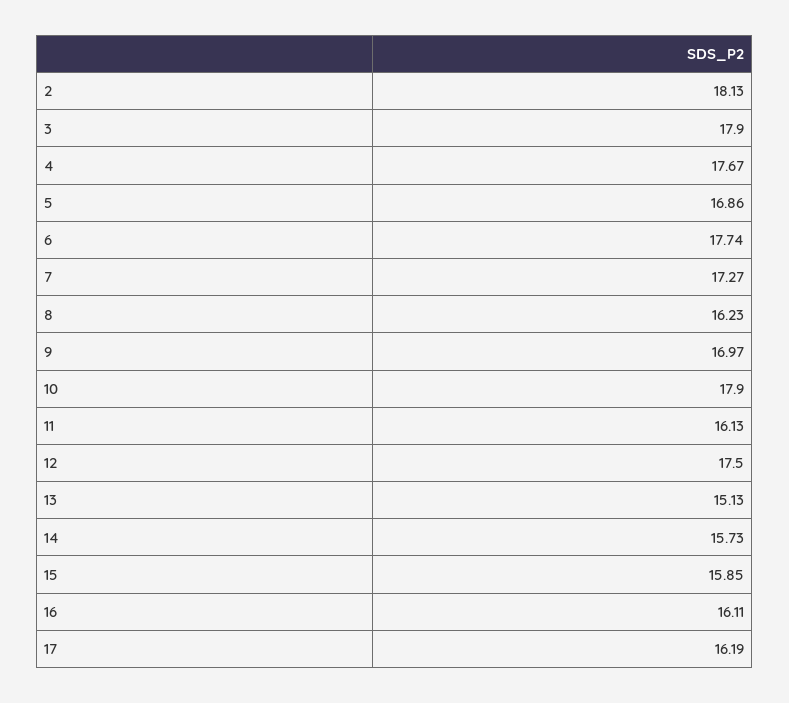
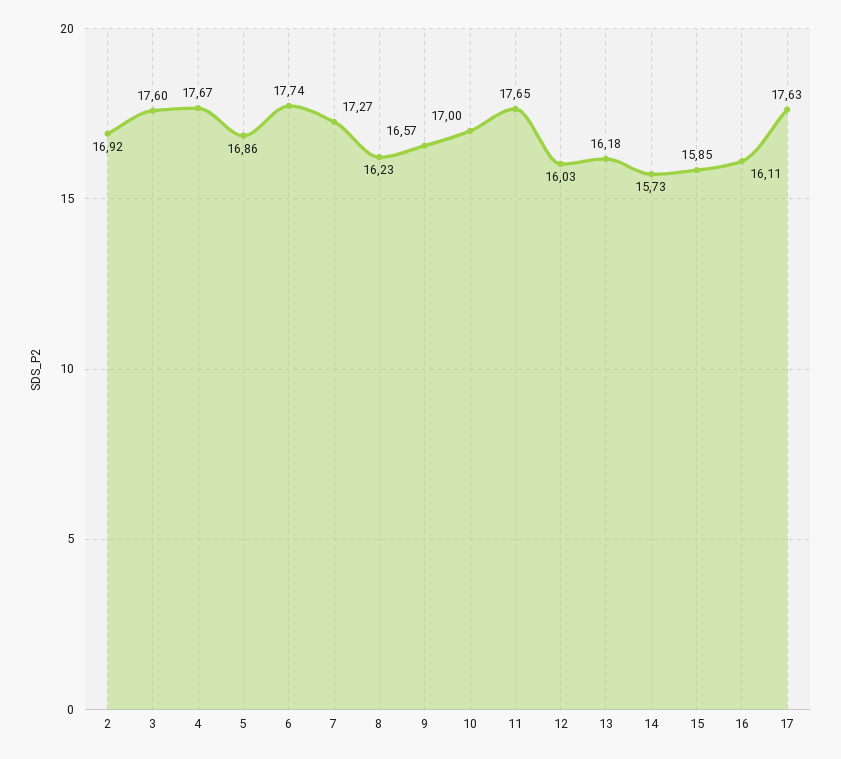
  {
-   "2": 18.13,
+   "2": 16.92,
-   "3": 17.9,
+   "3": 17.6,
    "4": 17.67,
    "5": 16.86,
    "6": 17.74,
    "7": 17.27,
    "8": 16.23,
-   "9": 16.97,
+   "9": 16.57,
-   "10": 17.9,
+   "10": 17,
-   "11": 16.13,
+   "11": 17.65,
-   "12": 17.5,
+   "12": 16.03,
-   "13": 15.13,
+   "13": 16.18,
    "14": 15.73,
    "15": 15.85,
    "16": 16.11,
-   "17": 16.19
+   "17": 17.63
  }

